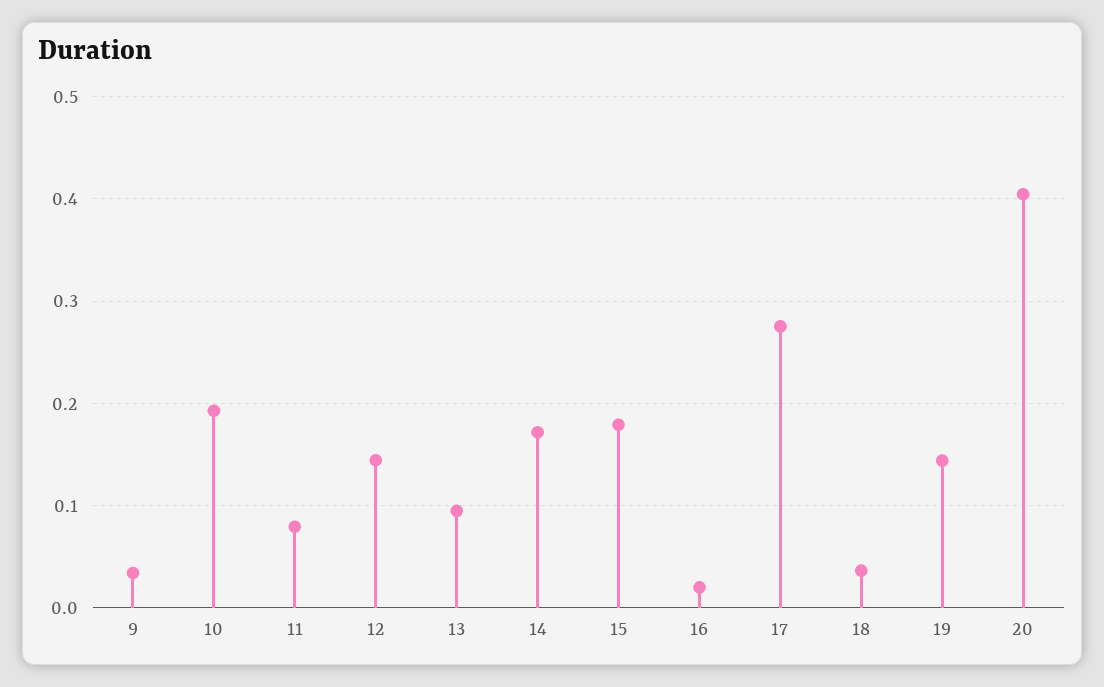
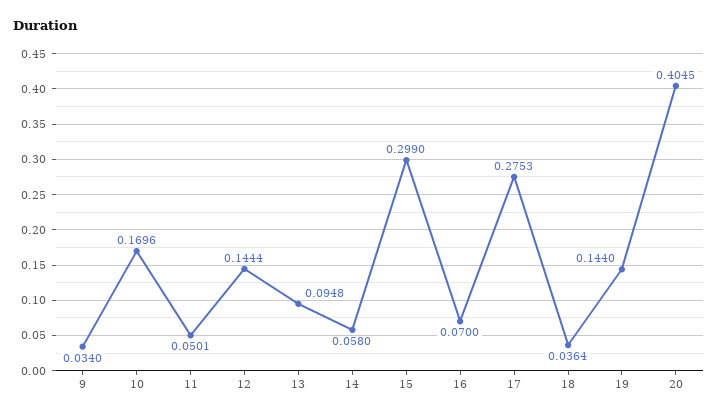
  {
    "9": 0.034,
-   "10": 0.19,
+   "10": 0.1696,
-   "11": 0.08,
+   "11": 0.0501,
    "12": 0.1444,
    "13": 0.0948,
-   "14": 0.17,
+   "14": 0.058,
-   "15": 0.18,
+   "15": 0.299,
-   "16": 0.02,
+   "16": 0.07,
    "17": 0.2753,
    "18": 0.0364,
    "19": 0.144,
    "20": 0.4045
  }

